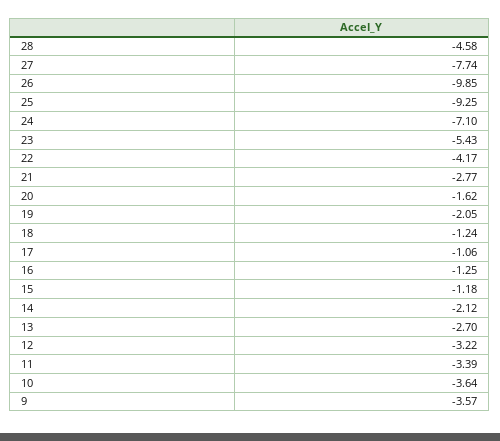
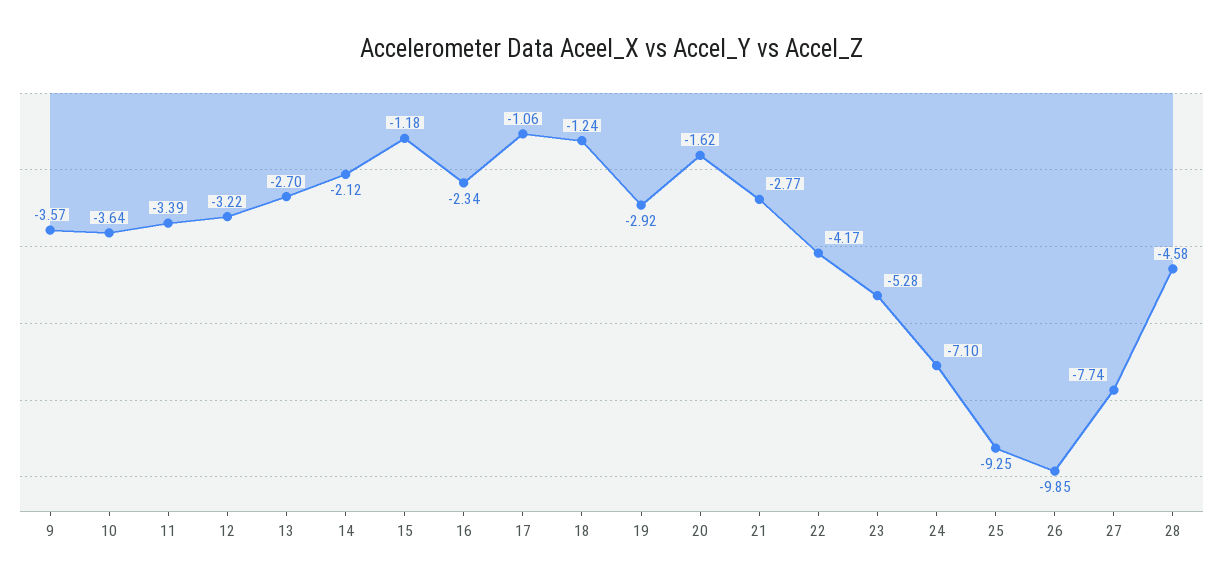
  {
    "28": -4.58,
    "27": -7.74,
    "26": -9.85,
    "25": -9.25,
    "24": -7.1,
-   "23": -5.43,
+   "23": -5.28,
    "22": -4.17,
    "21": -2.77,
    "20": -1.62,
-   "19": -2.05,
+   "19": -2.92,
    "18": -1.24,
    "17": -1.06,
-   "16": -1.25,
+   "16": -2.34,
    "15": -1.18,
    "14": -2.12,
    "13": -2.7,
    "12": -3.22,
    "11": -3.39,
    "10": -3.64,
    "9": -3.57
  }

